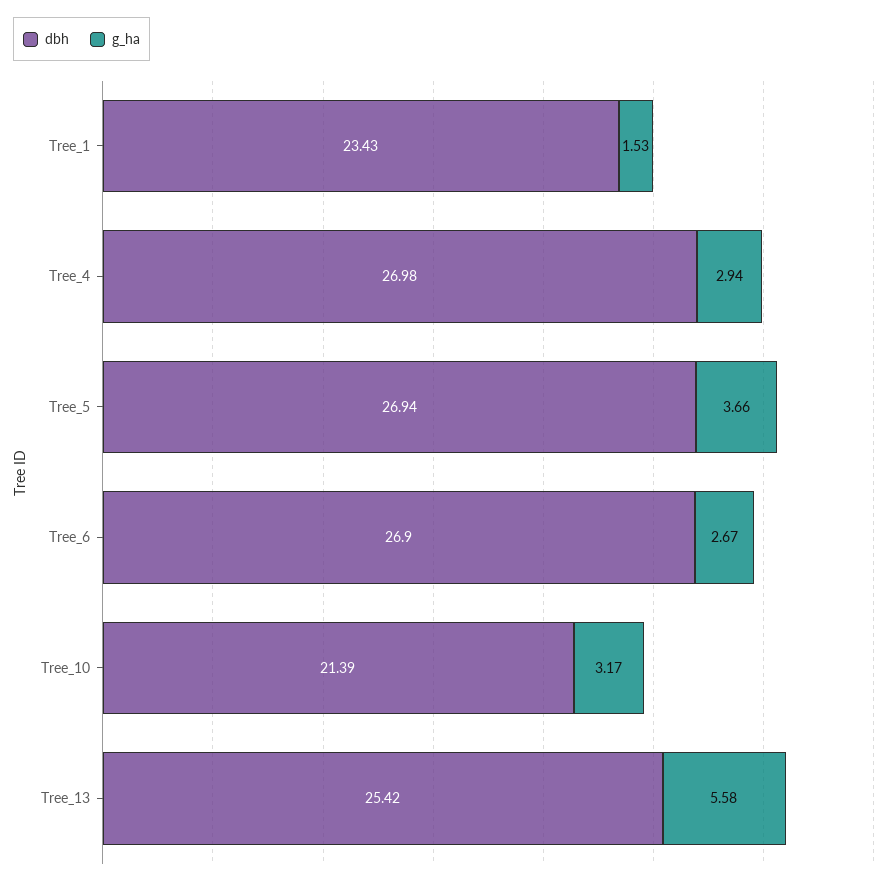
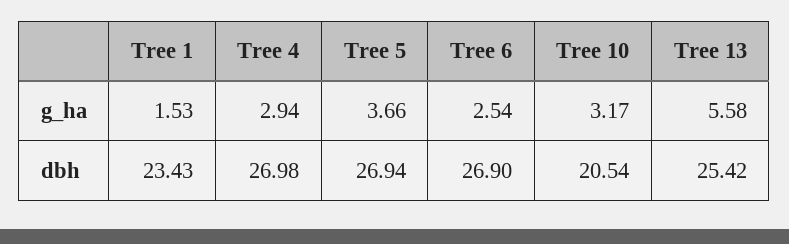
  {
    "dbh": {
      "Tree_1": 23.43,
      "Tree_4": 26.98,
      "Tree_5": 26.94,
      "Tree_6": 26.9,
-     "Tree_10": 21.39,
+     "Tree_10": 20.54,
      "Tree_13": 25.42
    },
    "g_ha": {
      "Tree_1": 1.53,
      "Tree_4": 2.94,
      "Tree_5": 3.66,
-     "Tree_6": 2.67,
+     "Tree_6": 2.54,
      "Tree_10": 3.17,
      "Tree_13": 5.58
    }
  }

